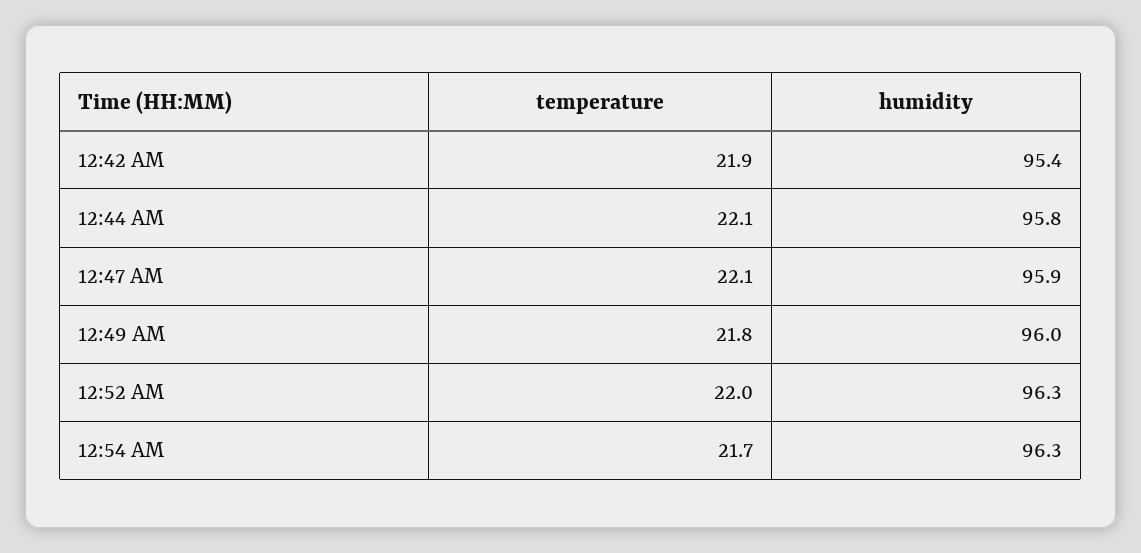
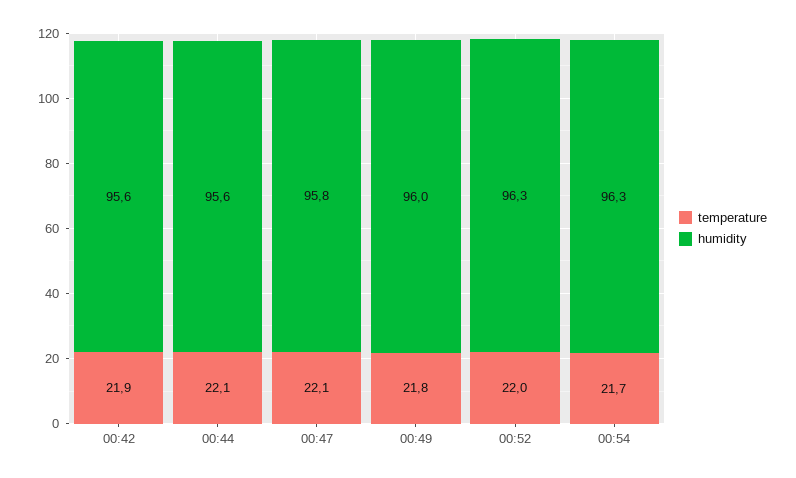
  {
    "temperature": {
      "12:42 AM": 21.9,
      "12:44 AM": 22.1,
      "12:47 AM": 22.1,
      "12:49 AM": 21.8,
      "12:52 AM": 22,
      "12:54 AM": 21.7
    },
    "humidity": {
-     "12:42 AM": 95.4,
+     "12:42 AM": 95.6,
-     "12:44 AM": 95.8,
+     "12:44 AM": 95.6,
-     "12:47 AM": 95.9,
+     "12:47 AM": 95.8,
      "12:49 AM": 96,
      "12:52 AM": 96.3,
      "12:54 AM": 96.3
    }
  }

